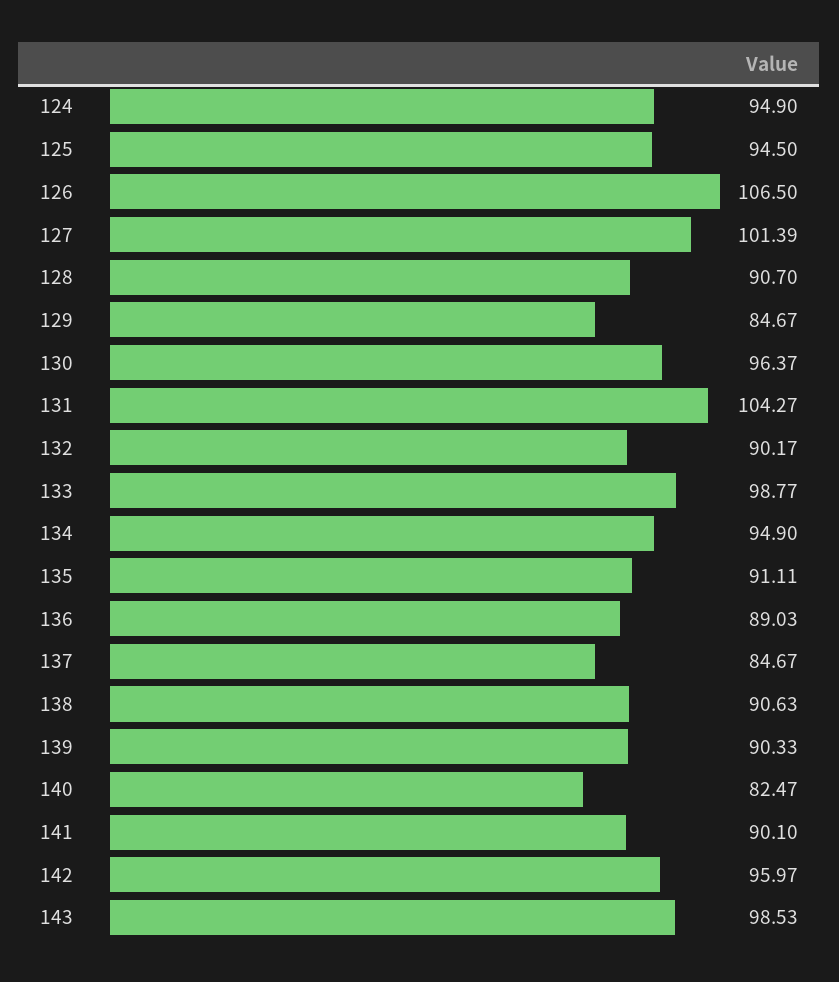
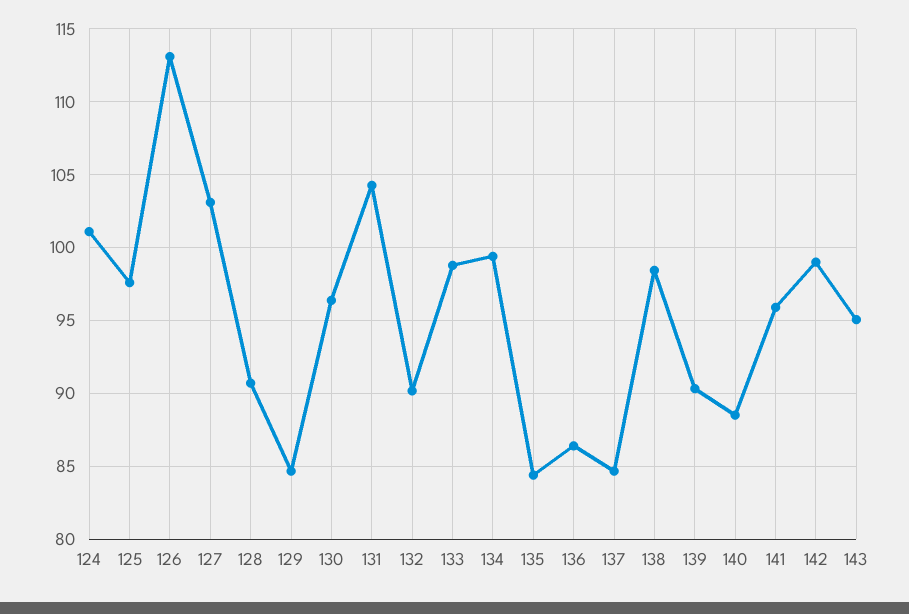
  {
-   "124": 94.9,
+   "124": 101,
-   "125": 94.5,
+   "125": 97.5,
-   "126": 106.5,
+   "126": 113,
-   "127": 101.39,
+   "127": 103,
    "128": 90.7,
    "129": 84.67,
    "130": 96.37,
    "131": 104.27,
    "132": 90.17,
    "133": 98.77,
-   "134": 94.9,
+   "134": 99.5,
-   "135": 91.11,
+   "135": 84.5,
-   "136": 89.03,
+   "136": 86.5,
    "137": 84.67,
-   "138": 90.63,
+   "138": 98.5,
    "139": 90.33,
-   "140": 82.47,
+   "140": 88.5,
-   "141": 90.1,
+   "141": 96,
-   "142": 95.97,
+   "142": 99,
-   "143": 98.53
+   "143": 95
  }

